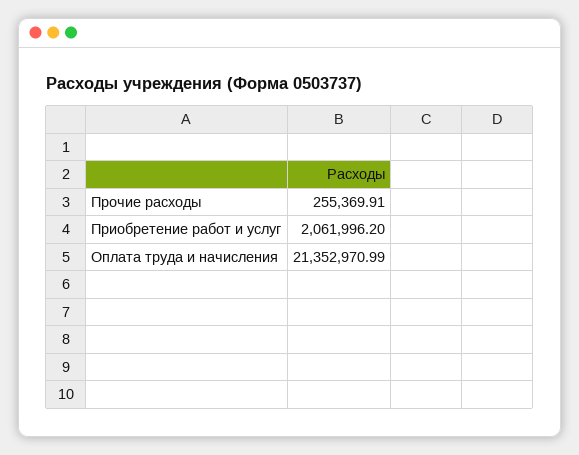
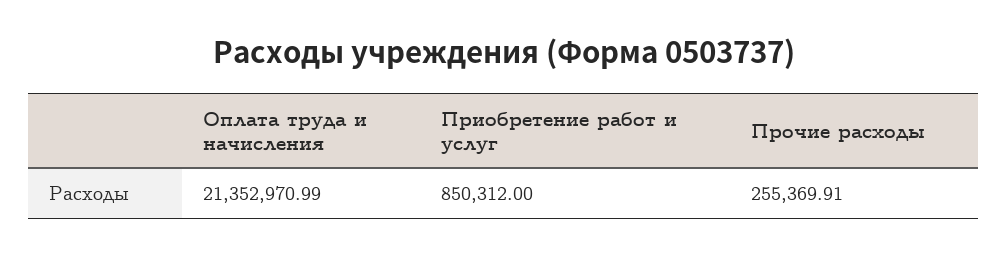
  {
    "Прочие расходы": 255369.91,
-   "Приобретение работ и услуг": 2061996.2,
+   "Приобретение работ и услуг": 850312,
    "Оплата труда и начисления": 21352970.99
  }

